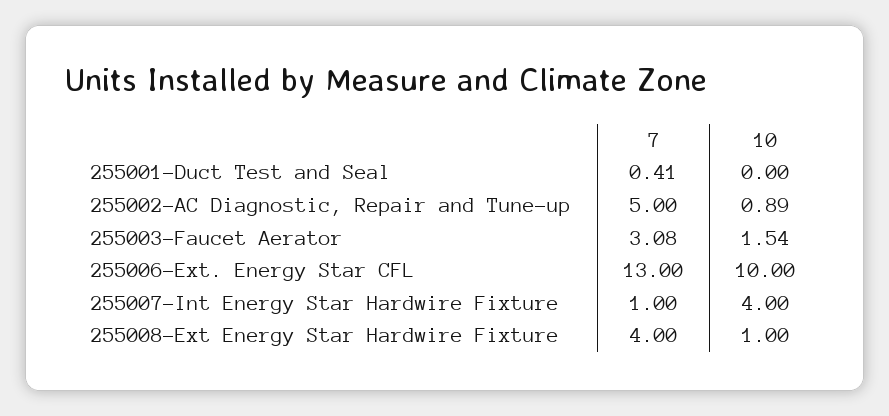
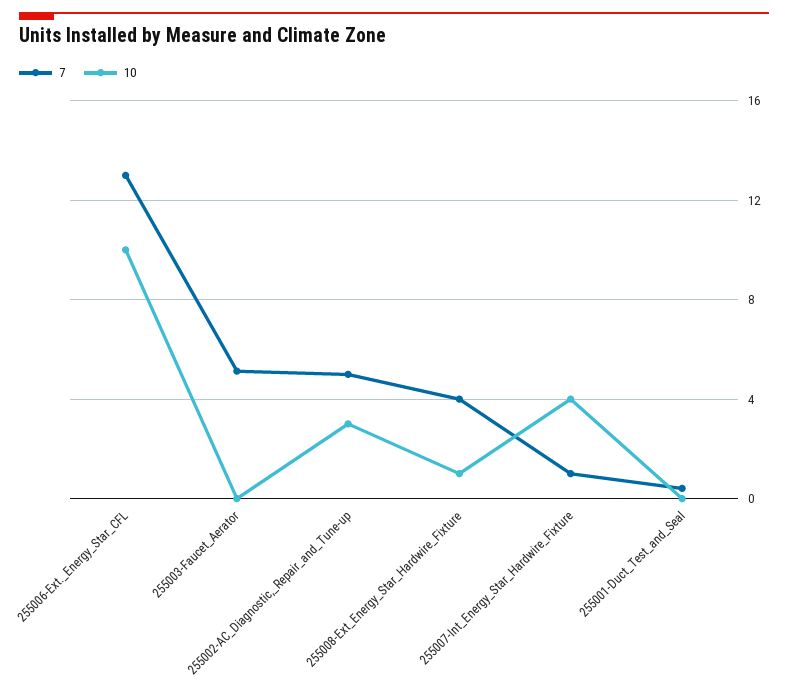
  {
    "7": {
      "255001-Duct Test and Seal": 0.41,
      "255002-AC Diagnostic, Repair and Tune-up": 5,
-     "255003-Faucet Aerator": 3.08,
+     "255003-Faucet Aerator": 5,
      "255006-Ext. Energy Star CFL": 13,
      "255007-Int Energy Star Hardwire Fixture": 1,
      "255008-Ext Energy Star Hardwire Fixture": 4
    },
    "10": {
      "255001-Duct Test and Seal": 0,
-     "255002-AC Diagnostic, Repair and Tune-up": 0.89,
+     "255002-AC Diagnostic, Repair and Tune-up": 3,
-     "255003-Faucet Aerator": 1.54,
+     "255003-Faucet Aerator": 0,
      "255006-Ext. Energy Star CFL": 10,
      "255007-Int Energy Star Hardwire Fixture": 4,
      "255008-Ext Energy Star Hardwire Fixture": 1
    }
  }

